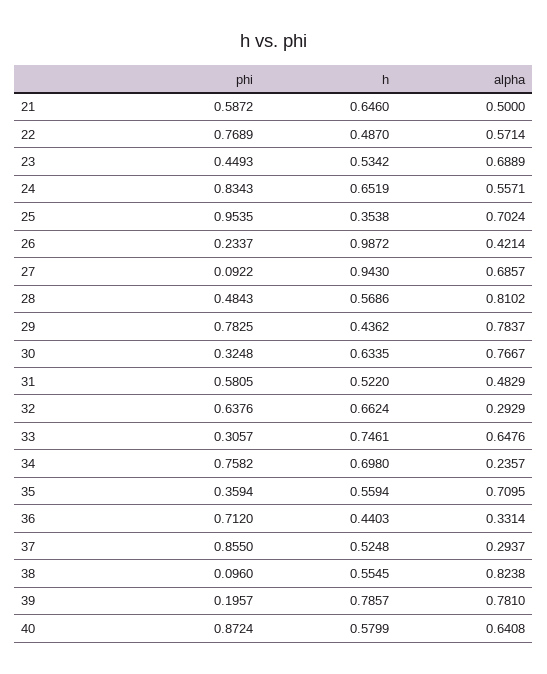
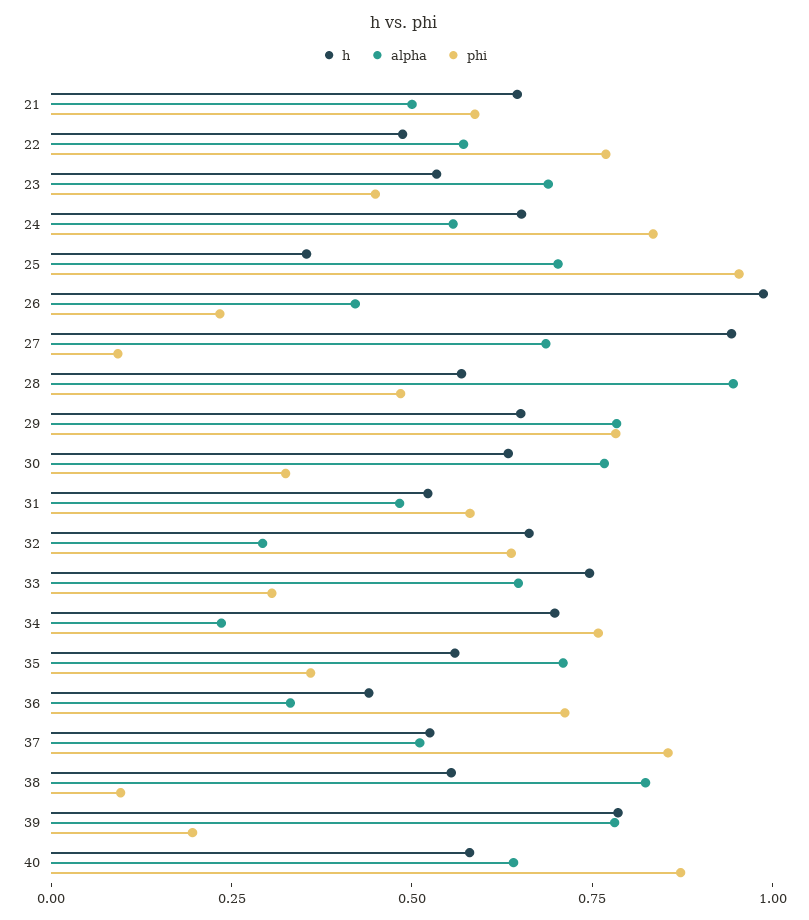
  {
    "phi": {
      "21": 0.5872,
      "22": 0.7689,
      "23": 0.4493,
      "24": 0.8343,
      "25": 0.9535,
      "26": 0.2337,
      "27": 0.0922,
      "28": 0.4843,
      "29": 0.7825,
      "30": 0.3248,
      "31": 0.5805,
      "32": 0.6376,
      "33": 0.3057,
      "34": 0.7582,
      "35": 0.3594,
      "36": 0.712,
      "37": 0.855,
      "38": 0.096,
      "39": 0.1957,
      "40": 0.8724
    },
    "h": {
      "21": 0.646,
      "22": 0.487,
      "23": 0.5342,
      "24": 0.6519,
      "25": 0.3538,
      "26": 0.9872,
      "27": 0.943,
      "28": 0.5686,
-     "29": 0.4362,
+     "29": 0.65,
      "30": 0.6335,
      "31": 0.522,
      "32": 0.6624,
      "33": 0.7461,
      "34": 0.698,
      "35": 0.5594,
      "36": 0.4403,
      "37": 0.5248,
      "38": 0.5545,
      "39": 0.7857,
      "40": 0.5799
    },
    "alpha": {
      "21": 0.5,
      "22": 0.5714,
      "23": 0.6889,
      "24": 0.5571,
      "25": 0.7024,
      "26": 0.4214,
      "27": 0.6857,
-     "28": 0.8102,
+     "28": 0.95,
      "29": 0.7837,
      "30": 0.7667,
      "31": 0.4829,
      "32": 0.2929,
      "33": 0.6476,
      "34": 0.2357,
      "35": 0.7095,
      "36": 0.3314,
-     "37": 0.2937,
+     "37": 0.5,
      "38": 0.8238,
      "39": 0.781,
      "40": 0.6408
    }
  }

